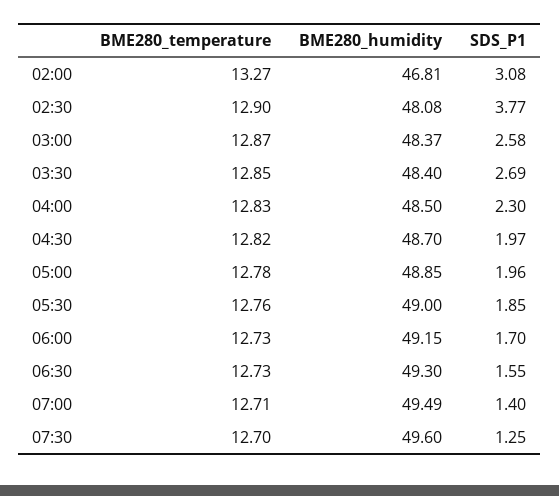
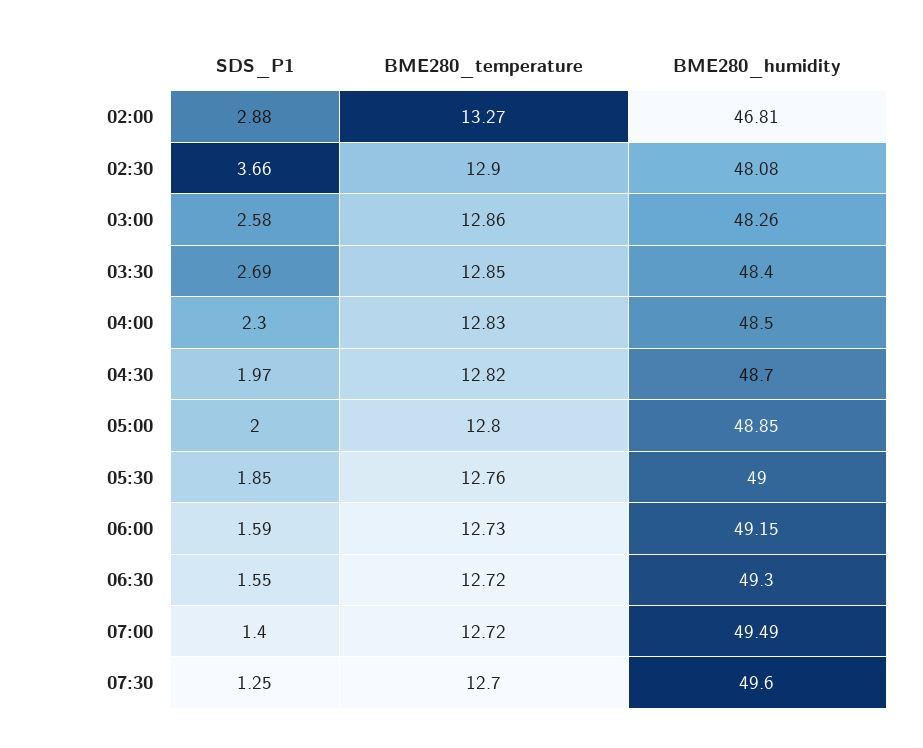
  {
    "BME280_temperature": {
      "02:00": 13.27,
      "02:30": 12.9,
-     "03:00": 12.87,
+     "03:00": 12.86,
      "03:30": 12.85,
      "04:00": 12.83,
      "04:30": 12.82,
-     "05:00": 12.78,
+     "05:00": 12.8,
      "05:30": 12.76,
      "06:00": 12.73,
-     "06:30": 12.73,
+     "06:30": 12.72,
-     "07:00": 12.71,
+     "07:00": 12.72,
      "07:30": 12.7
    },
    "BME280_humidity": {
      "02:00": 46.81,
      "02:30": 48.08,
-     "03:00": 48.37,
+     "03:00": 48.26,
      "03:30": 48.4,
      "04:00": 48.5,
      "04:30": 48.7,
      "05:00": 48.85,
      "05:30": 49,
      "06:00": 49.15,
      "06:30": 49.3,
      "07:00": 49.49,
      "07:30": 49.6
    },
    "SDS_P1": {
-     "02:00": 3.08,
+     "02:00": 2.88,
-     "02:30": 3.77,
+     "02:30": 3.66,
      "03:00": 2.58,
      "03:30": 2.69,
      "04:00": 2.3,
      "04:30": 1.97,
-     "05:00": 1.96,
+     "05:00": 2,
      "05:30": 1.85,
-     "06:00": 1.7,
+     "06:00": 1.59,
      "06:30": 1.55,
      "07:00": 1.4,
      "07:30": 1.25
    }
  }

